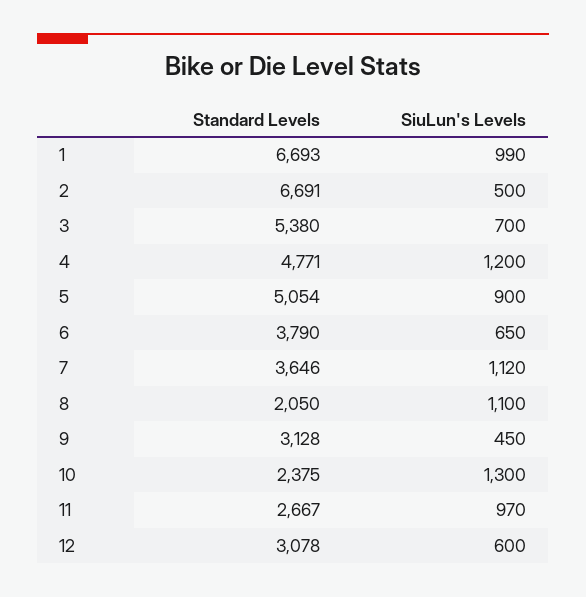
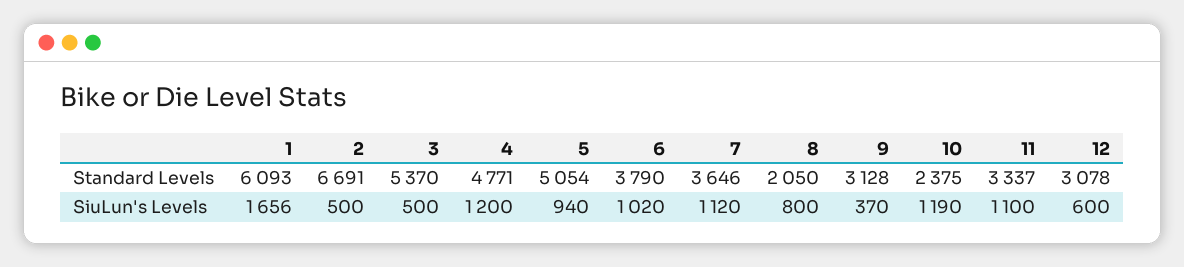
  {
    "Standard Levels": {
-     "1": 6693,
+     "1": 6093,
      "2": 6691,
-     "3": 5380,
+     "3": 5370,
      "4": 4771,
      "5": 5054,
      "6": 3790,
      "7": 3646,
      "8": 2050,
      "9": 3128,
      "10": 2375,
-     "11": 2667,
+     "11": 3337,
      "12": 3078
    },
    "SiuLun's Levels": {
-     "1": 990,
+     "1": 1656,
      "2": 500,
-     "3": 700,
+     "3": 500,
      "4": 1200,
-     "5": 900,
+     "5": 940,
-     "6": 650,
+     "6": 1020,
      "7": 1120,
-     "8": 1100,
+     "8": 800,
-     "9": 450,
+     "9": 370,
-     "10": 1300,
+     "10": 1190,
-     "11": 970,
+     "11": 1100,
      "12": 600
    }
  }

